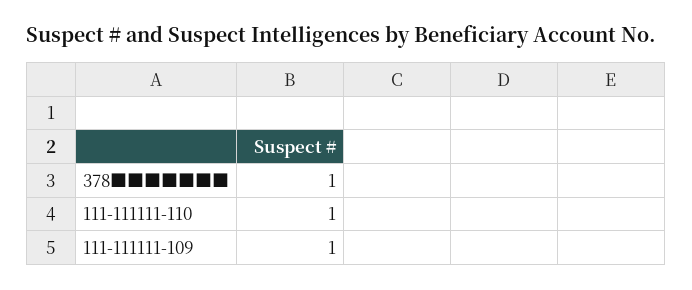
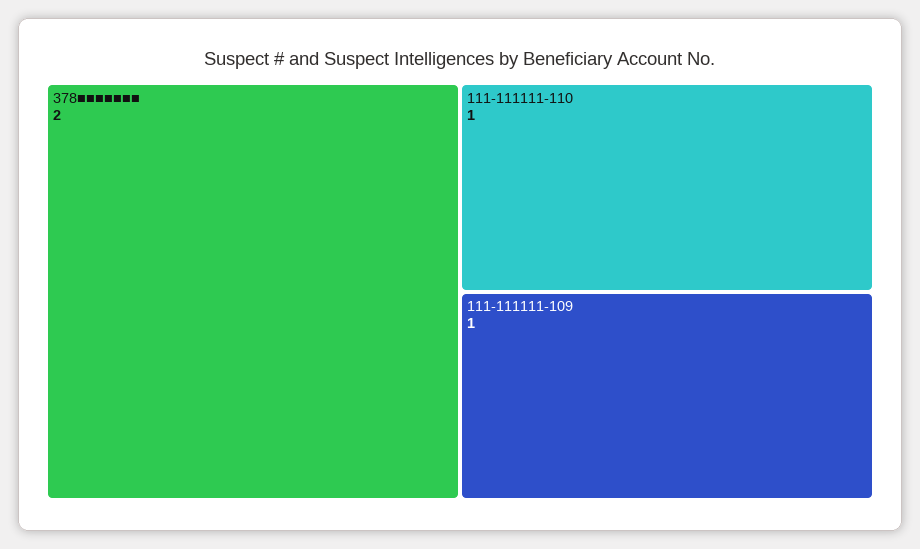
  {
-   "378■■■■■■■": 1,
+   "378■■■■■■■": 2,
    "111-111111-110": 1,
    "111-111111-109": 1
  }

